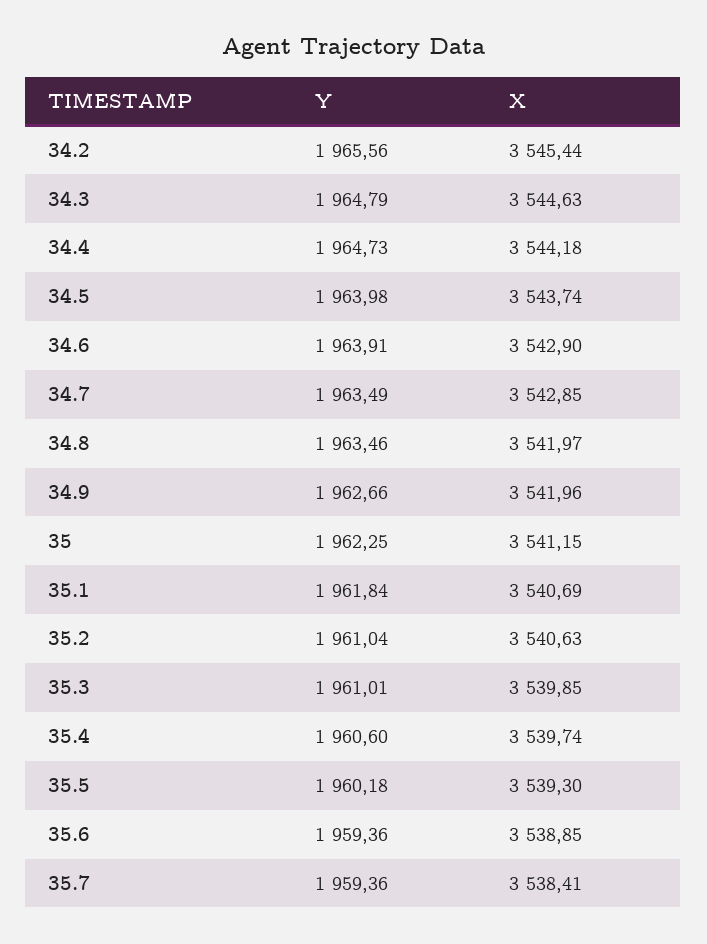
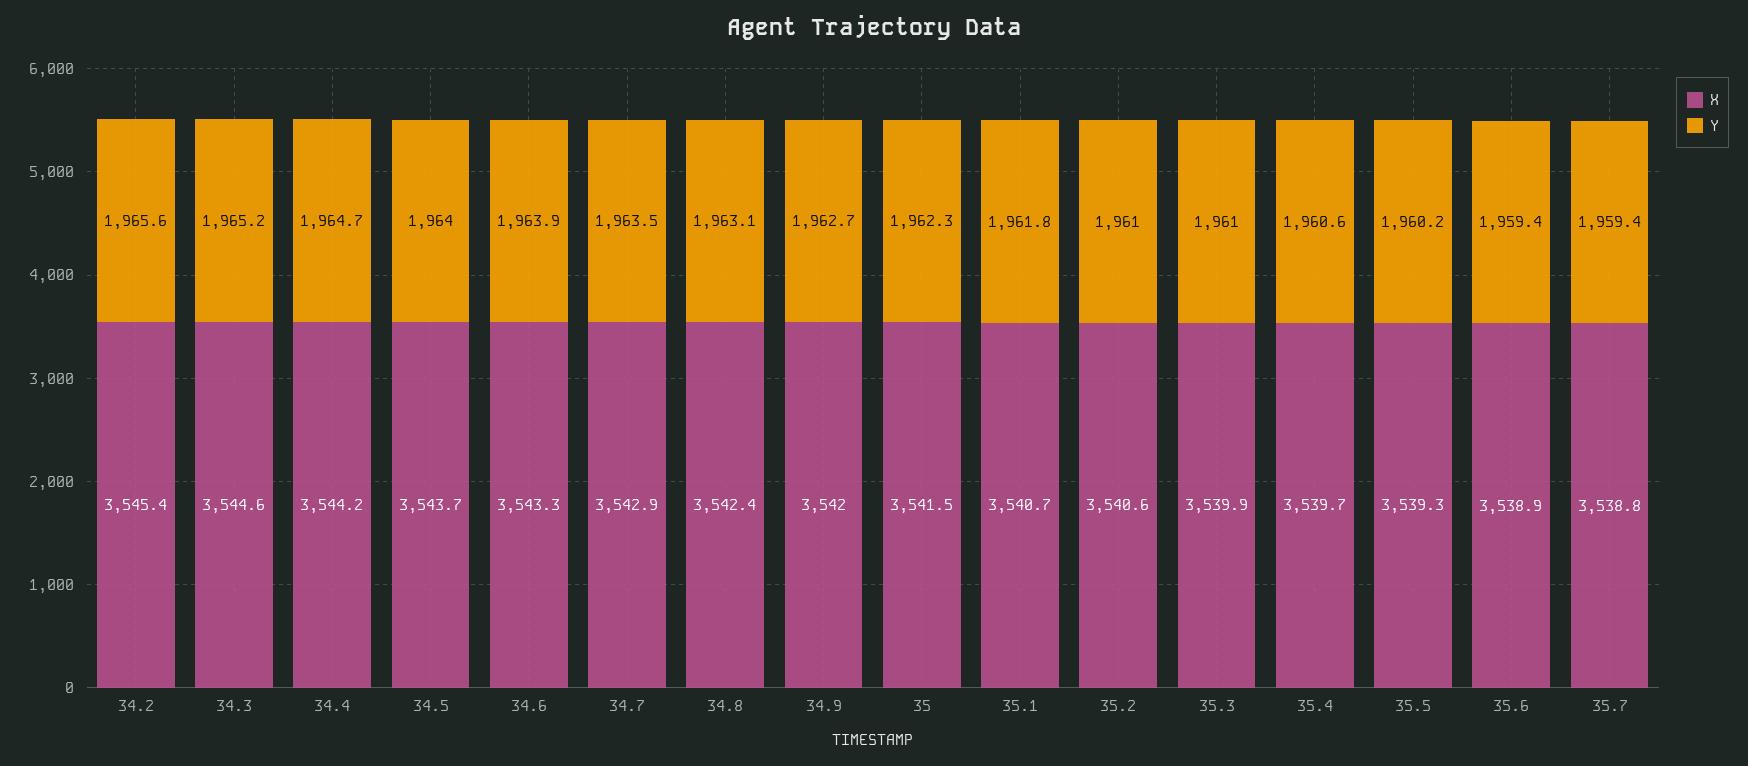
  {
    "Y": {
      "34.2": 1965.56,
-     "34.3": 1964.79,
+     "34.3": 1965.2,
      "34.4": 1964.73,
      "34.5": 1963.98,
      "34.6": 1963.91,
      "34.7": 1963.49,
-     "34.8": 1963.46,
+     "34.8": 1963.1,
      "34.9": 1962.66,
      "35": 1962.25,
      "35.1": 1961.84,
      "35.2": 1961.04,
      "35.3": 1961.01,
      "35.4": 1960.6,
      "35.5": 1960.18,
      "35.6": 1959.36,
      "35.7": 1959.36
    },
    "X": {
      "34.2": 3545.44,
      "34.3": 3544.63,
      "34.4": 3544.18,
      "34.5": 3543.74,
-     "34.6": 3542.9,
+     "34.6": 3543.3,
      "34.7": 3542.85,
-     "34.8": 3541.97,
+     "34.8": 3542.4,
      "34.9": 3541.96,
-     "35": 3541.15,
+     "35": 3541.5,
      "35.1": 3540.69,
      "35.2": 3540.63,
      "35.3": 3539.85,
      "35.4": 3539.74,
      "35.5": 3539.3,
      "35.6": 3538.85,
-     "35.7": 3538.41
+     "35.7": 3538.8
    }
  }

